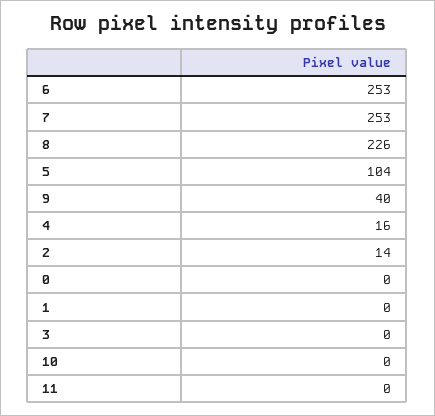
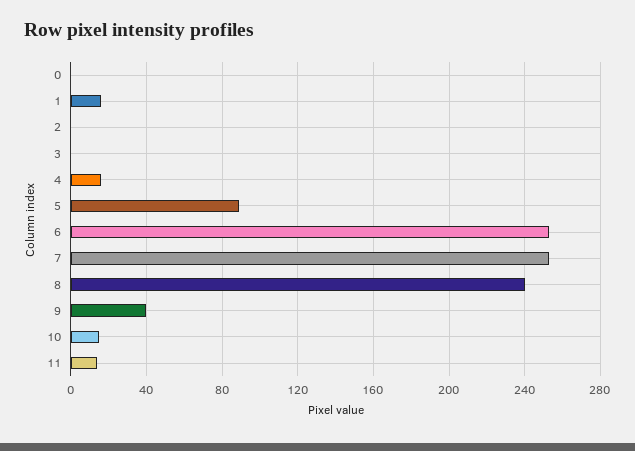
  {
    "6": 253,
    "7": 253,
-   "8": 226,
+   "8": 240,
-   "5": 104,
+   "5": 90,
    "9": 40,
    "4": 16,
-   "2": 14,
+   "2": 0,
    "0": 0,
-   "1": 0,
+   "1": 15,
    "3": 0,
-   "10": 0,
+   "10": 15,
-   "11": 0
+   "11": 15
  }

